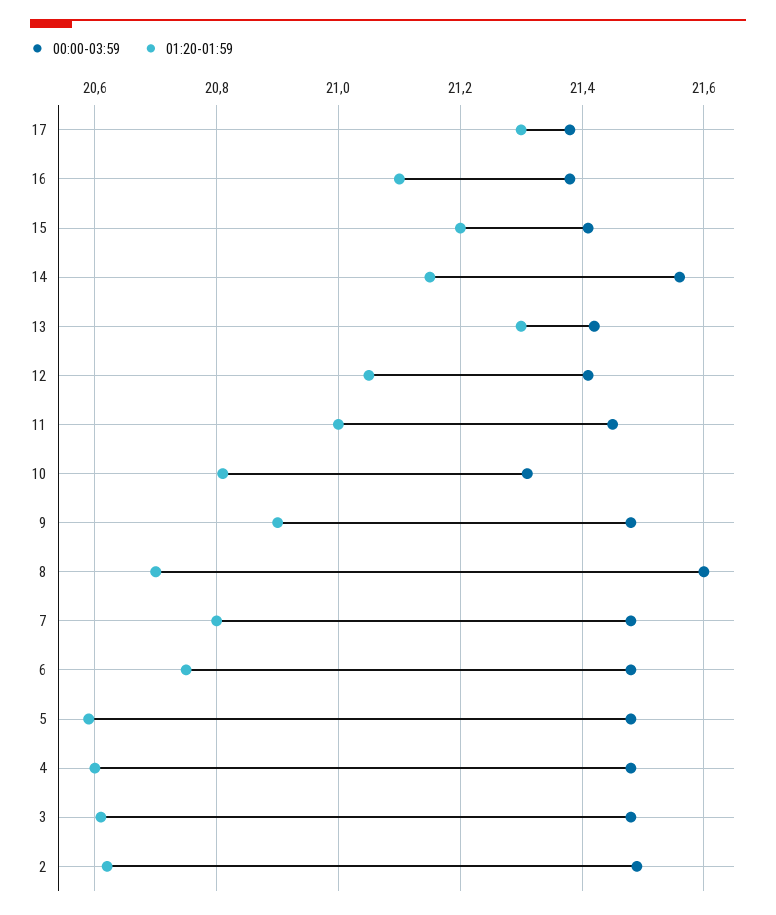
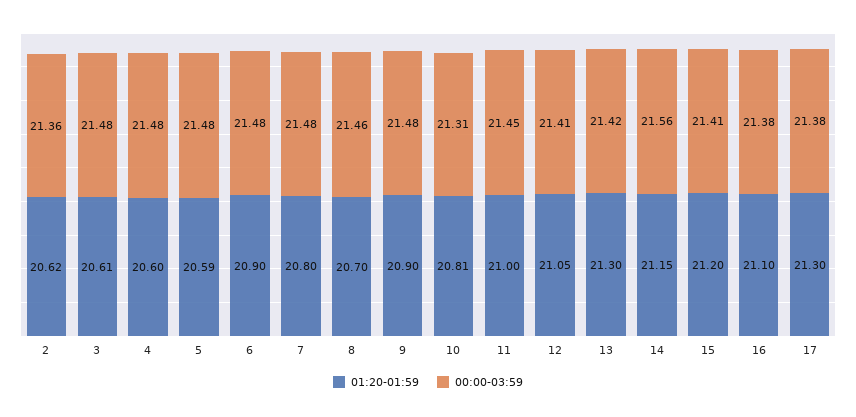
  {
    "00:00-03:59": {
      "17": 21.38,
      "16": 21.38,
      "15": 21.41,
      "14": 21.56,
      "13": 21.42,
      "12": 21.41,
      "11": 21.45,
      "10": 21.31,
      "9": 21.48,
-     "8": 21.6,
+     "8": 21.46,
      "7": 21.48,
      "6": 21.48,
      "5": 21.48,
      "4": 21.48,
      "3": 21.48,
-     "2": 21.5
+     "2": 21.36
    },
    "01:20-01:59": {
      "17": 21.3,
      "16": 21.1,
      "15": 21.2,
      "14": 21.15,
      "13": 21.3,
      "12": 21.05,
      "11": 21,
      "10": 20.81,
      "9": 20.9,
      "8": 20.7,
      "7": 20.8,
-     "6": 20.75,
+     "6": 20.9,
      "5": 20.59,
      "4": 20.6,
      "3": 20.61,
      "2": 20.62
    }
  }

